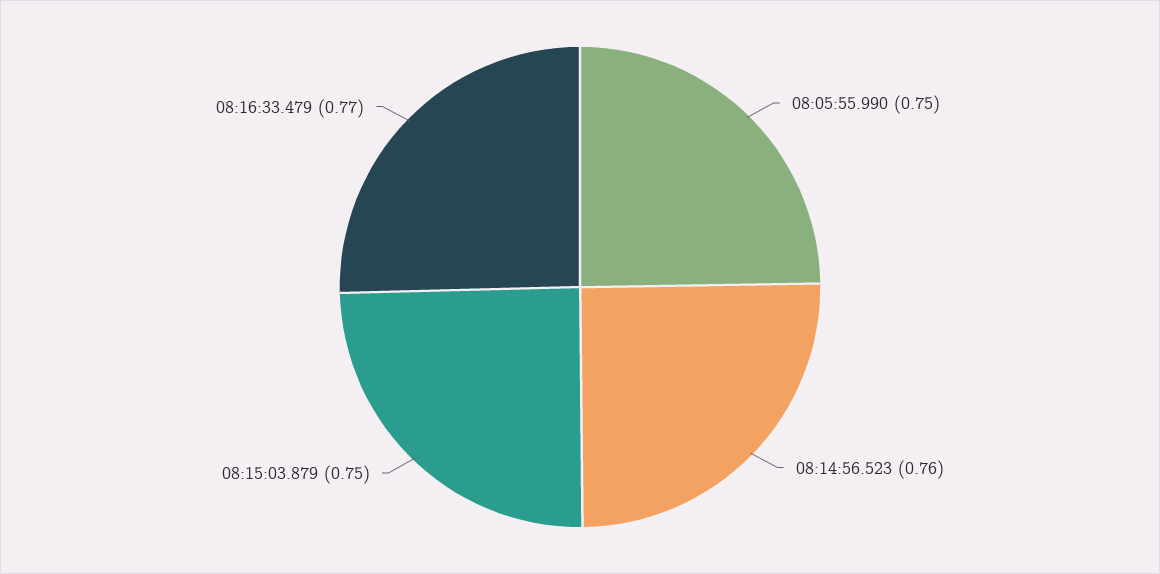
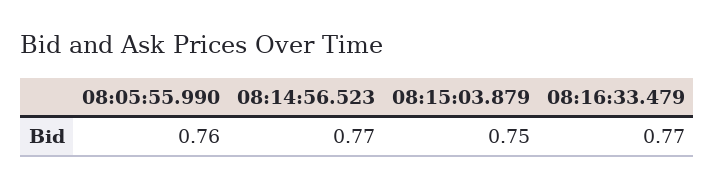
  {
-   "08:05:55.990": 0.75,
+   "08:05:55.990": 0.76,
-   "08:14:56.523": 0.76,
+   "08:14:56.523": 0.77,
    "08:15:03.879": 0.75,
    "08:16:33.479": 0.77
  }

